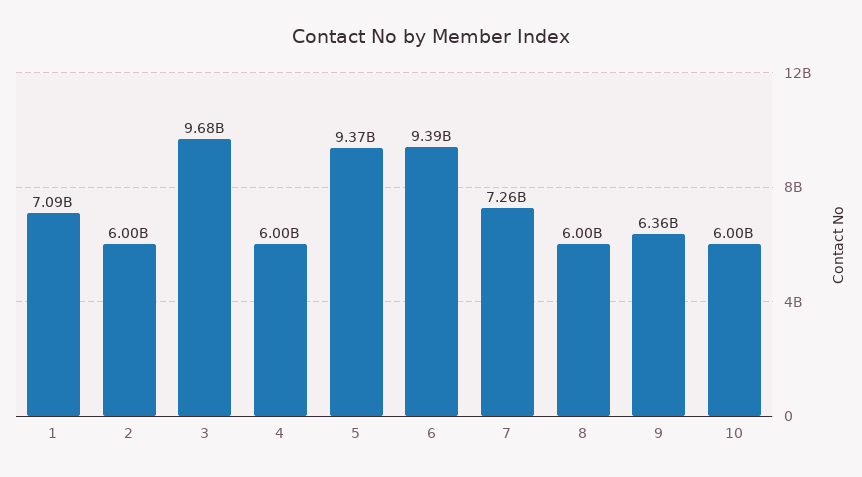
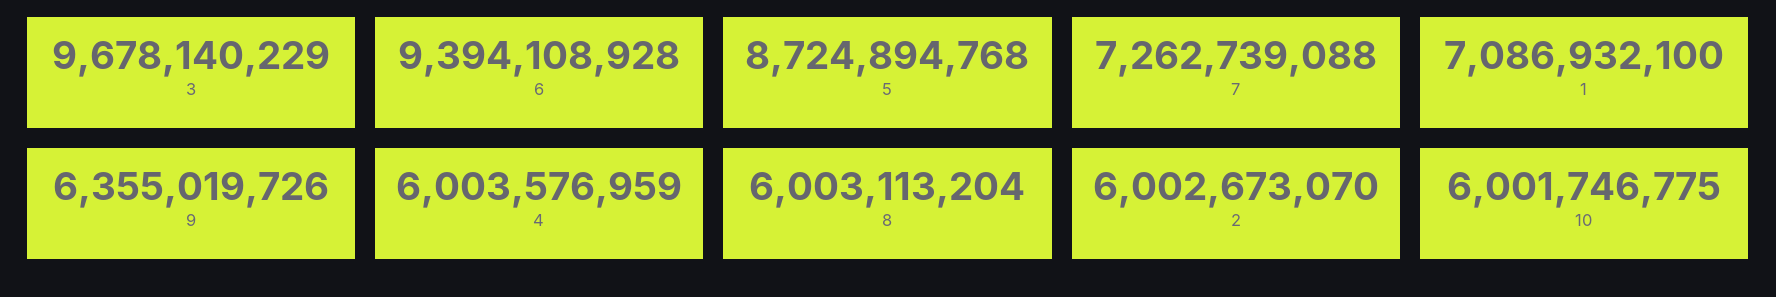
  {
    "1": 7086932100,
    "2": 6002673070,
    "3": 9678140229,
    "4": 6003576959,
-   "5": 9370000000,
+   "5": 8724894768,
    "6": 9394108928,
    "7": 7262739088,
    "8": 6003113204,
    "9": 6355019726,
    "10": 6001746775
  }

